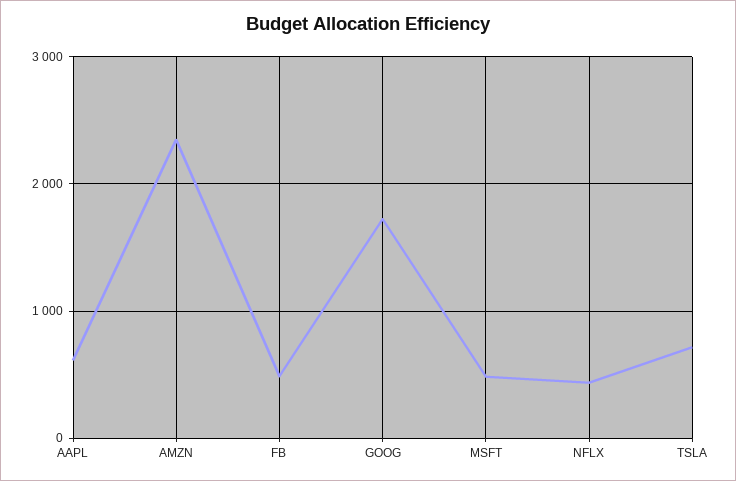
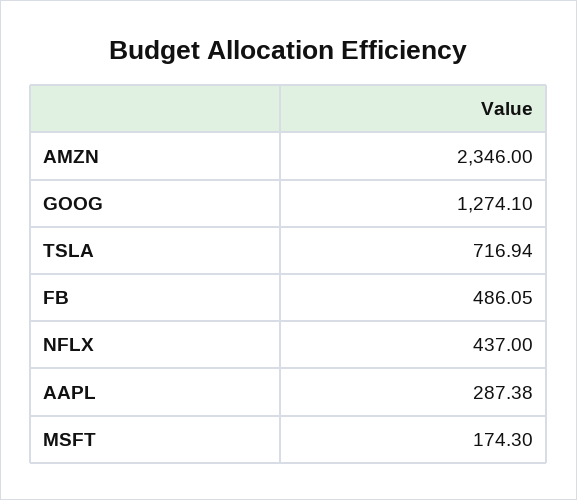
  {
-   "AAPL": 600,
+   "AAPL": 287.38,
    "AMZN": 2346,
    "FB": 486.05,
-   "GOOG": 1700,
+   "GOOG": 1274.1,
-   "MSFT": 500,
+   "MSFT": 174.3,
    "NFLX": 437,
    "TSLA": 716.94
  }

